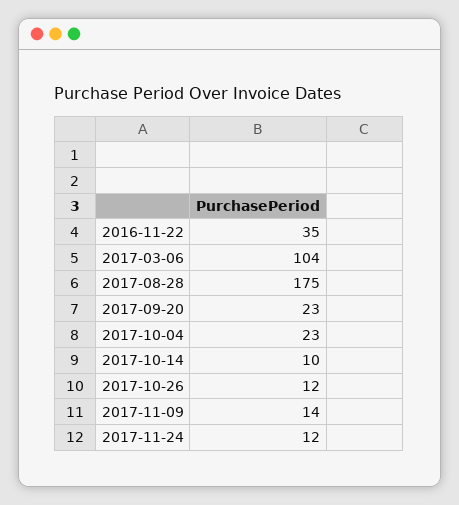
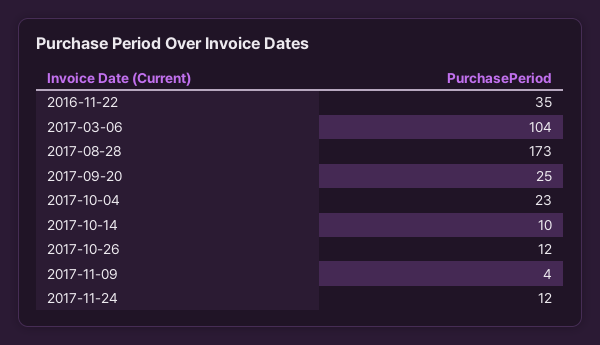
  {
    "2016-11-22": 35,
    "2017-03-06": 104,
-   "2017-08-28": 175,
+   "2017-08-28": 173,
-   "2017-09-20": 23,
+   "2017-09-20": 25,
    "2017-10-04": 23,
    "2017-10-14": 10,
    "2017-10-26": 12,
-   "2017-11-09": 14,
+   "2017-11-09": 4,
    "2017-11-24": 12
  }

